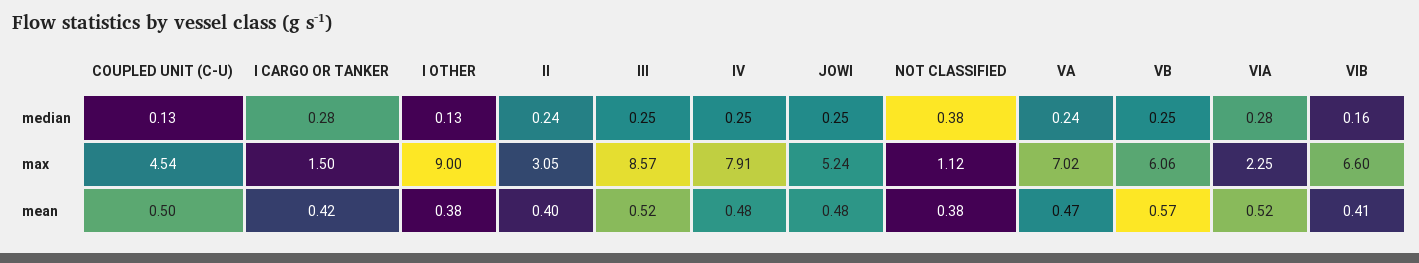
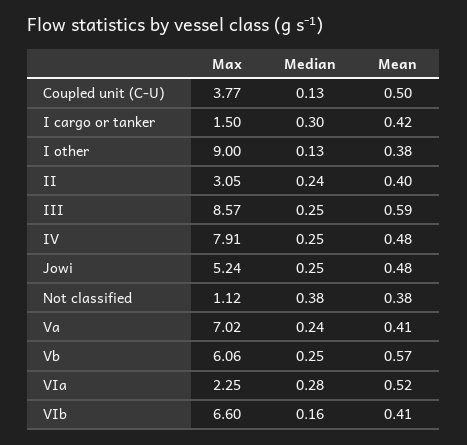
  {
    "COUPLED UNIT (C-U)": {
      "median": 0.13,
-     "max": 4.54,
+     "max": 3.77,
      "mean": 0.5
    },
    "I CARGO OR TANKER": {
-     "median": 0.28,
+     "median": 0.3,
      "max": 1.5,
      "mean": 0.42
    },
    "I OTHER": {
      "median": 0.13,
      "max": 9,
      "mean": 0.38
    },
    "II": {
      "median": 0.24,
      "max": 3.05,
      "mean": 0.4
    },
    "III": {
      "median": 0.25,
      "max": 8.57,
-     "mean": 0.52
+     "mean": 0.59
    },
    "IV": {
      "median": 0.25,
      "max": 7.91,
      "mean": 0.48
    },
    "JOWI": {
      "median": 0.25,
      "max": 5.24,
      "mean": 0.48
    },
    "NOT CLASSIFIED": {
      "median": 0.38,
      "max": 1.12,
      "mean": 0.38
    },
    "VA": {
      "median": 0.24,
      "max": 7.02,
-     "mean": 0.47
+     "mean": 0.41
    },
    "VB": {
      "median": 0.25,
      "max": 6.06,
      "mean": 0.57
    },
    "VIA": {
      "median": 0.28,
      "max": 2.25,
      "mean": 0.52
    },
    "VIB": {
      "median": 0.16,
      "max": 6.6,
      "mean": 0.41
    }
  }

